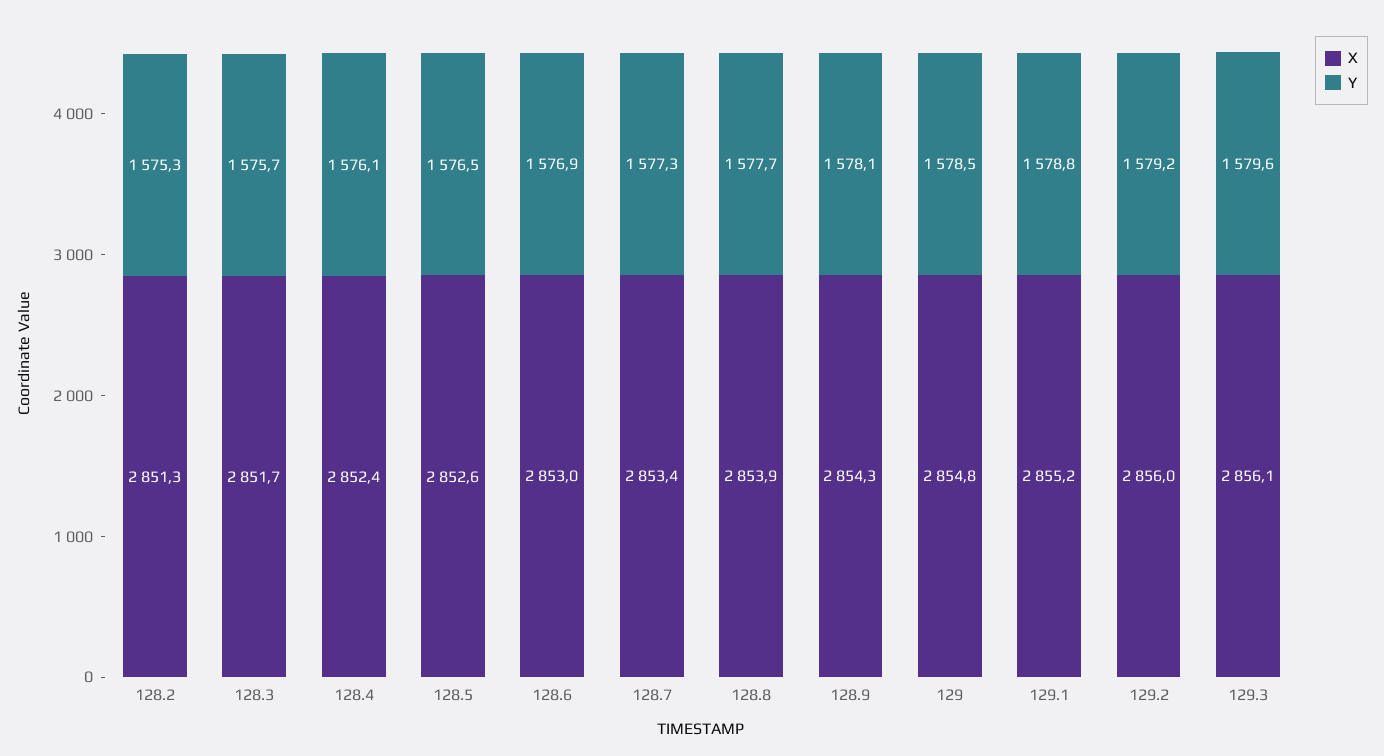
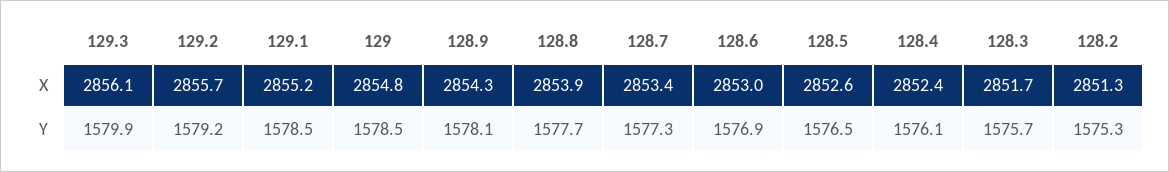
  {
    "X": {
      "128.2": 2851.3,
      "128.3": 2851.7,
      "128.4": 2852.4,
      "128.5": 2852.6,
      "128.6": 2853,
      "128.7": 2853.4,
      "128.8": 2853.9,
      "128.9": 2854.3,
      "129": 2854.8,
      "129.1": 2855.2,
-     "129.2": 2856,
+     "129.2": 2855.7,
      "129.3": 2856.1
    },
    "Y": {
      "128.2": 1575.3,
      "128.3": 1575.7,
      "128.4": 1576.1,
      "128.5": 1576.5,
      "128.6": 1576.9,
      "128.7": 1577.3,
      "128.8": 1577.7,
      "128.9": 1578.1,
      "129": 1578.5,
-     "129.1": 1578.8,
+     "129.1": 1578.5,
      "129.2": 1579.2,
-     "129.3": 1579.6
+     "129.3": 1579.9
    }
  }

